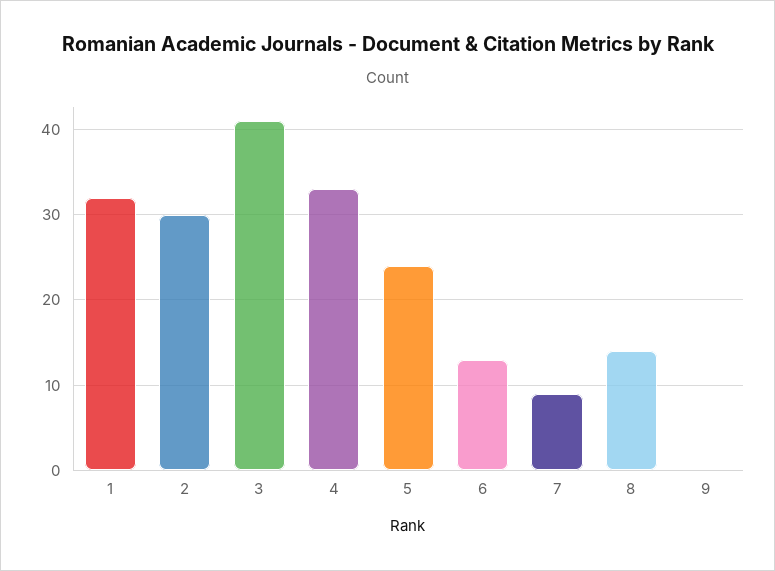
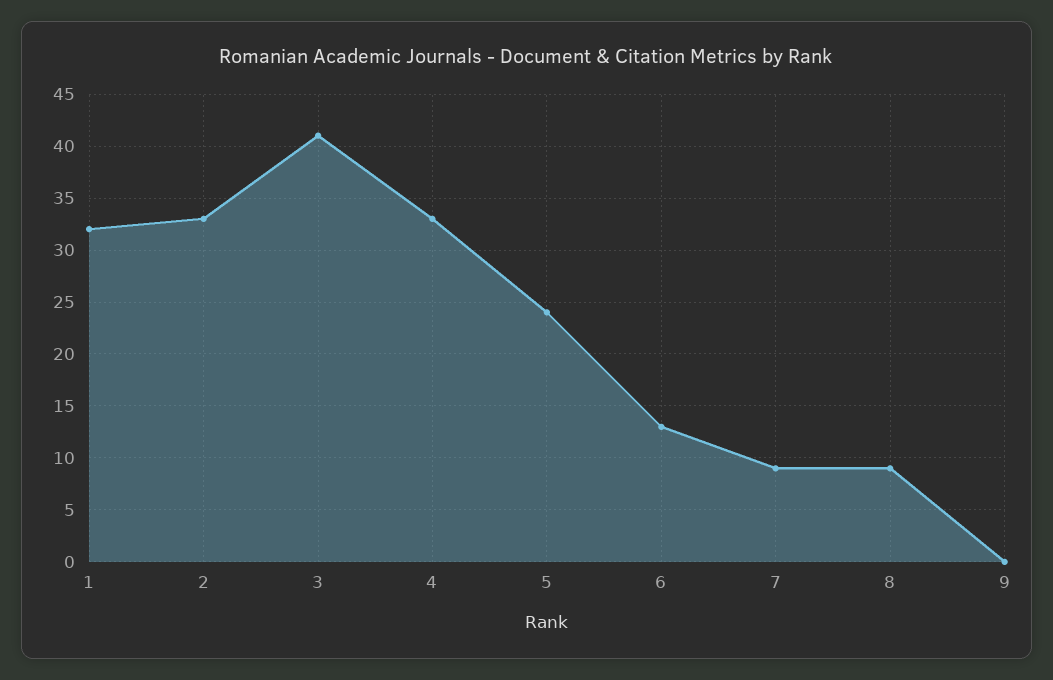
  {
    "1": 32,
-   "2": 30,
+   "2": 33,
    "3": 41,
    "4": 33,
    "5": 24,
    "6": 13,
    "7": 9,
-   "8": 14,
+   "8": 9,
    "9": 0
  }

